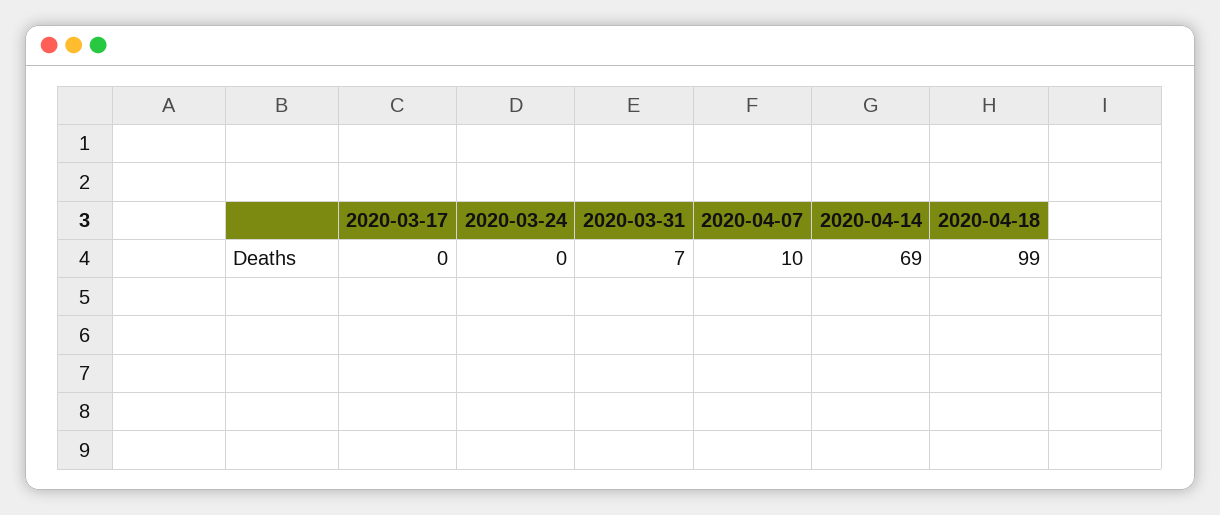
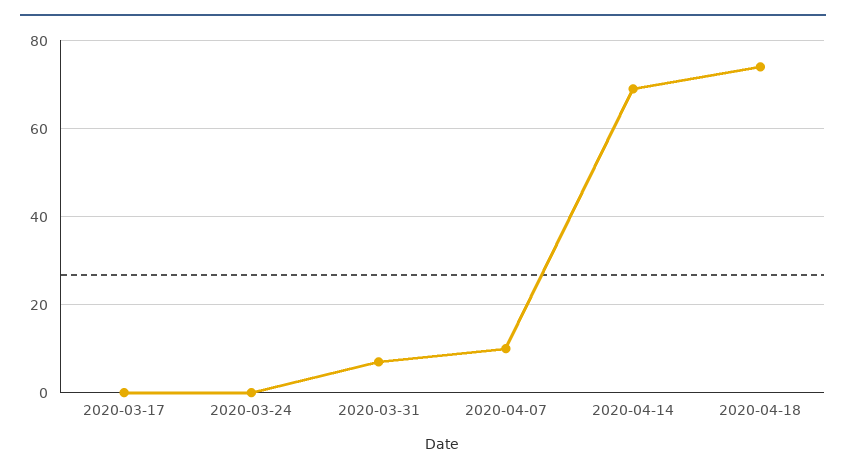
  {
    "2020-03-17": 0,
    "2020-03-24": 0,
    "2020-03-31": 7,
    "2020-04-07": 10,
    "2020-04-14": 69,
-   "2020-04-18": 99
+   "2020-04-18": 75
  }

